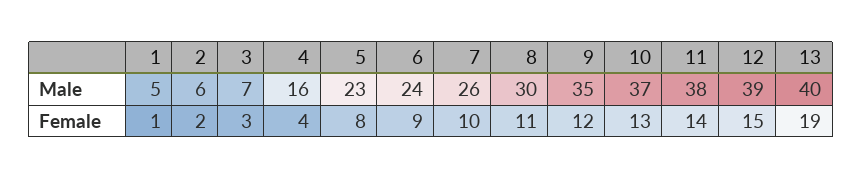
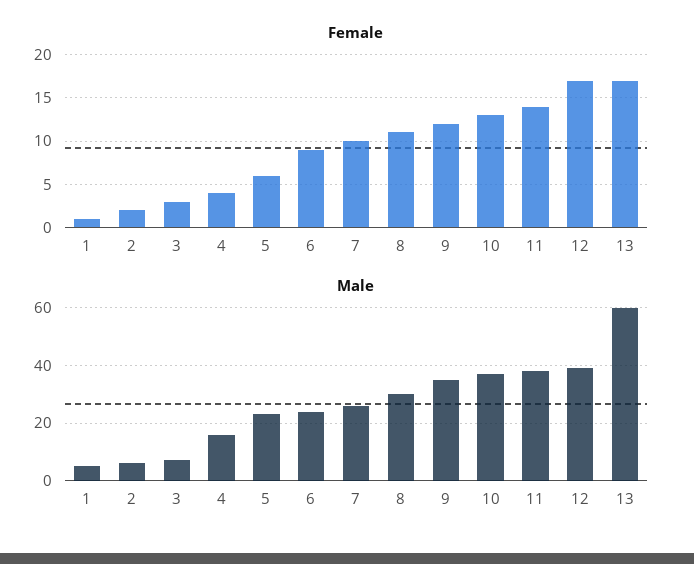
  {
    "Male": {
      "1": 5,
      "2": 6,
      "3": 7,
      "4": 16,
      "5": 23,
      "6": 24,
      "7": 26,
      "8": 30,
      "9": 35,
      "10": 37,
      "11": 38,
      "12": 39,
-     "13": 40
+     "13": 60
    },
    "Female": {
      "1": 1,
      "2": 2,
      "3": 3,
      "4": 4,
-     "5": 8,
+     "5": 6,
      "6": 9,
      "7": 10,
      "8": 11,
      "9": 12,
      "10": 13,
      "11": 14,
-     "12": 15,
+     "12": 17,
-     "13": 19
+     "13": 17
    }
  }

